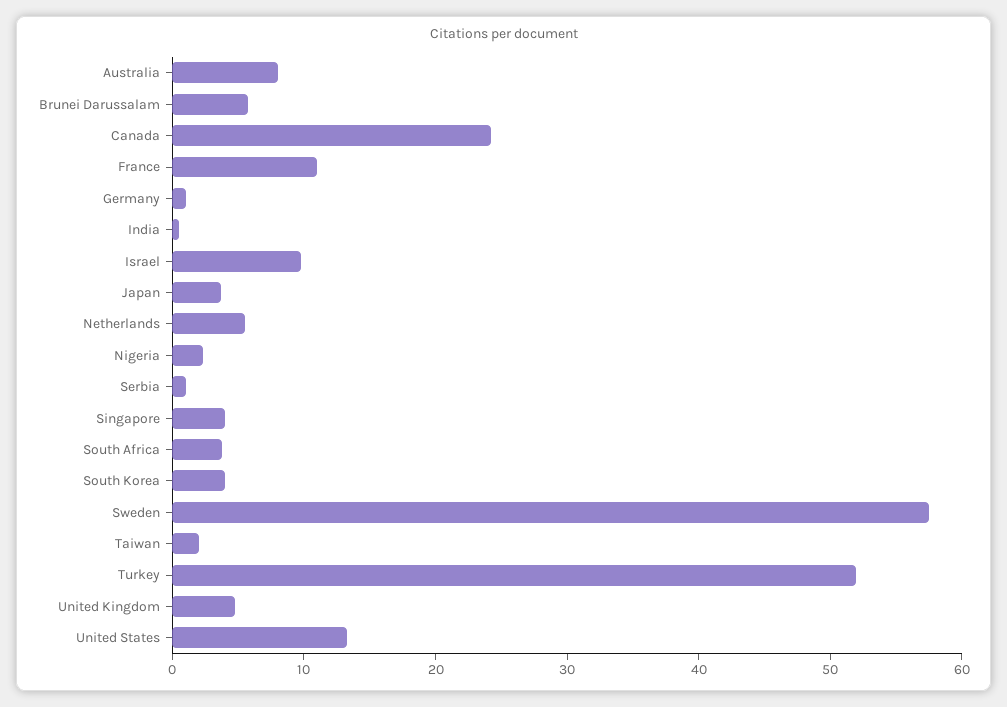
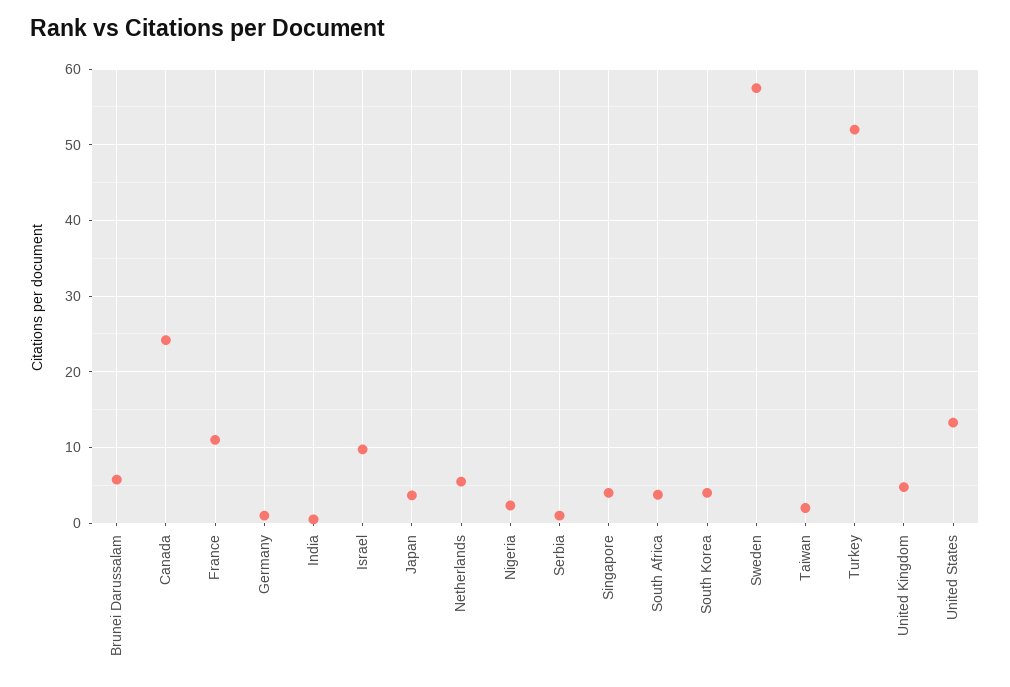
  {
-   "Australia": 8,
    "Brunei Darussalam": 6,
    "Canada": 24,
    "France": 11,
    "Germany": 1,
    "India": 1,
    "Israel": 10,
    "Japan": 4,
    "Netherlands": 6,
    "Nigeria": 2,
    "Serbia": 1,
    "Singapore": 4,
    "South Africa": 4,
    "South Korea": 4,
    "Sweden": 58,
    "Taiwan": 2,
    "Turkey": 52,
    "United Kingdom": 5,
    "United States": 13
  }

